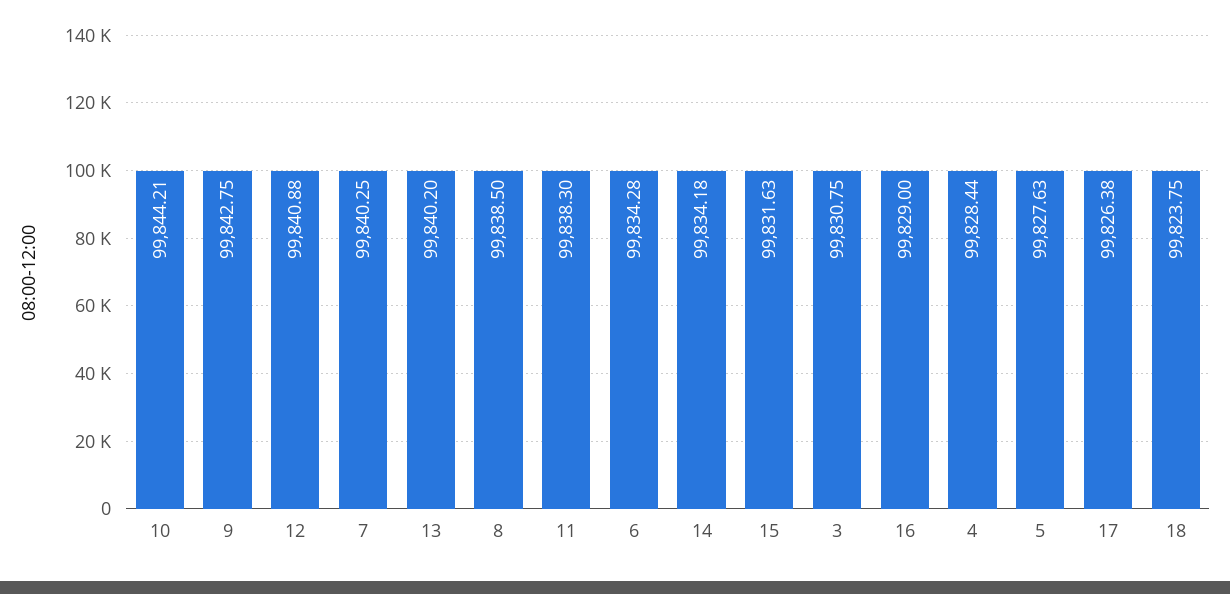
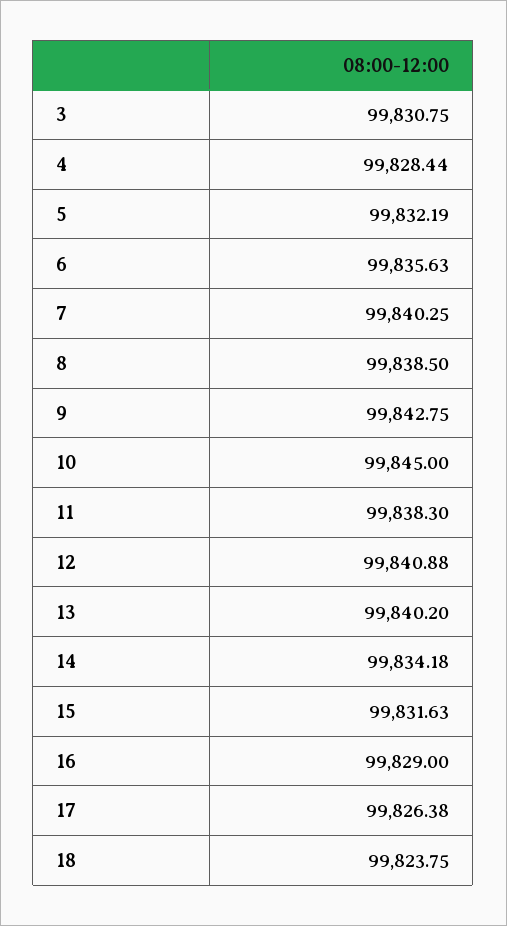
  {
-   "10": 99844.21,
+   "10": 99845,
    "9": 99842.75,
    "12": 99840.88,
    "7": 99840.25,
    "13": 99840.2,
    "8": 99838.5,
    "11": 99838.3,
-   "6": 99834.28,
+   "6": 99835.63,
    "14": 99834.18,
    "15": 99831.63,
    "3": 99830.75,
    "16": 99829,
    "4": 99828.44,
-   "5": 99827.63,
+   "5": 99832.19,
    "17": 99826.38,
    "18": 99823.75
  }

